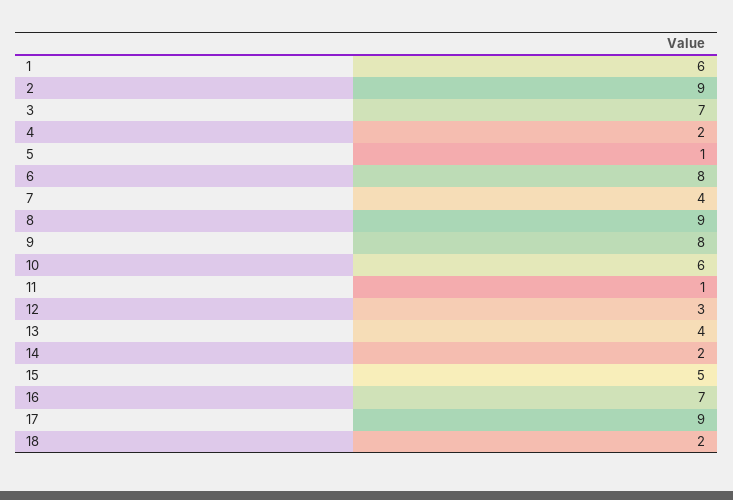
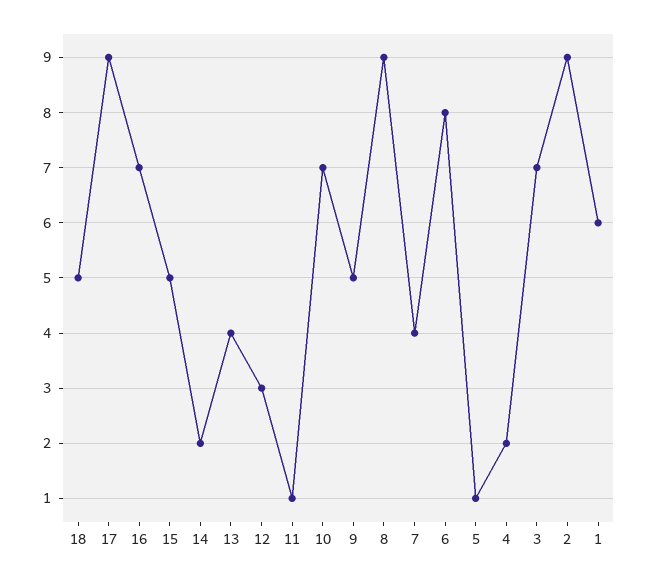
  {
    "1": 6,
    "2": 9,
    "3": 7,
    "4": 2,
    "5": 1,
    "6": 8,
    "7": 4,
    "8": 9,
-   "9": 8,
+   "9": 5,
-   "10": 6,
+   "10": 7,
    "11": 1,
    "12": 3,
    "13": 4,
    "14": 2,
    "15": 5,
    "16": 7,
    "17": 9,
-   "18": 2
+   "18": 5
  }

